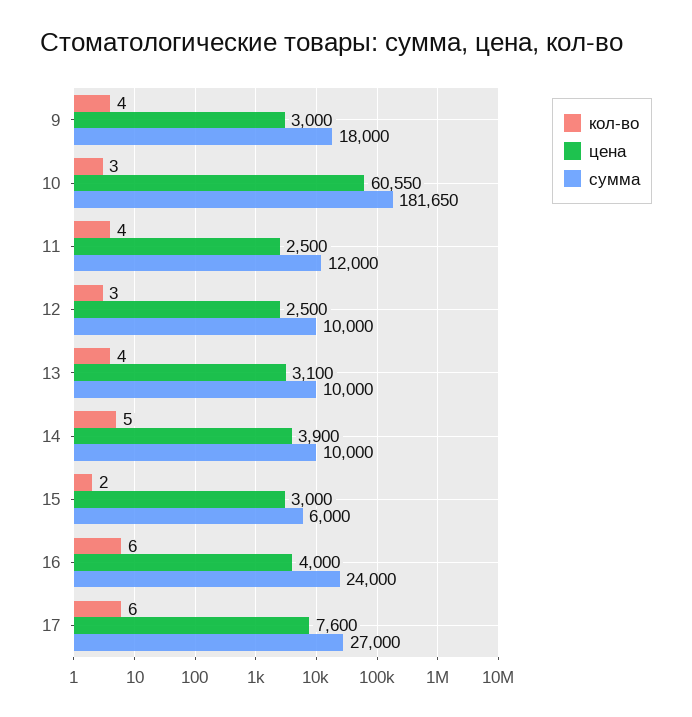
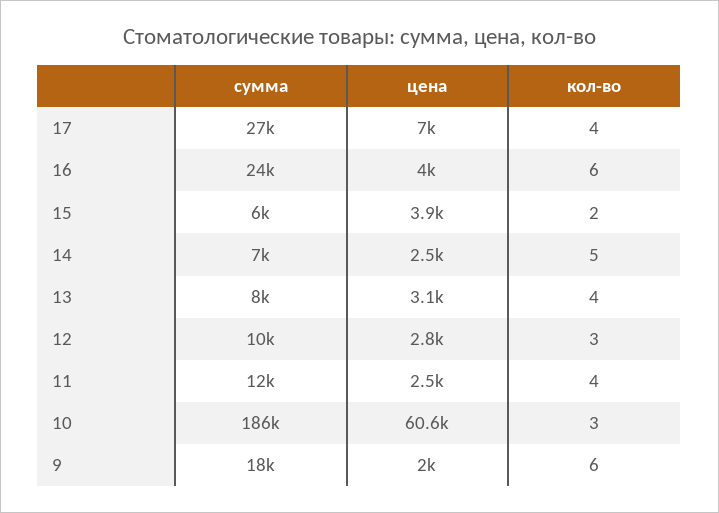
  {
    "кол-во": {
-     "9": 4,
+     "9": 6,
      "10": 3,
      "11": 4,
      "12": 3,
      "13": 4,
      "14": 5,
      "15": 2,
      "16": 6,
-     "17": 6
+     "17": 4
    },
    "цена": {
-     "9": 3000,
+     "9": 2000,
      "10": 60550,
      "11": 2500,
-     "12": 2500,
+     "12": 2800,
      "13": 3100,
-     "14": 3900,
+     "14": 2500,
-     "15": 3000,
+     "15": 3900,
      "16": 4000,
-     "17": 7600
+     "17": 7000
    },
    "сумма": {
      "9": 18000,
-     "10": 181650,
+     "10": 186000,
      "11": 12000,
      "12": 10000,
-     "13": 10000,
+     "13": 8000,
-     "14": 10000,
+     "14": 7000,
      "15": 6000,
      "16": 24000,
      "17": 27000
    }
  }

